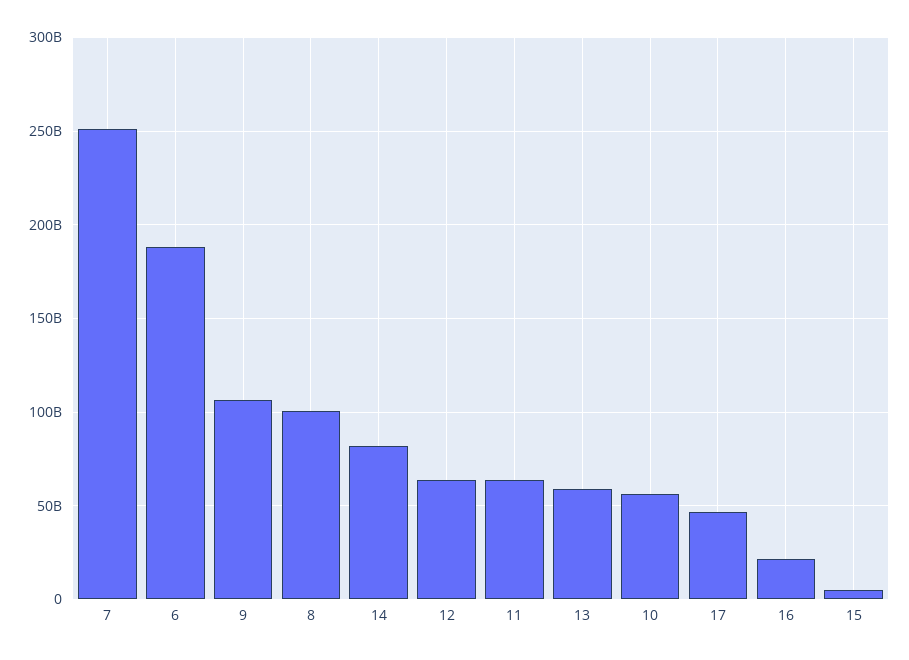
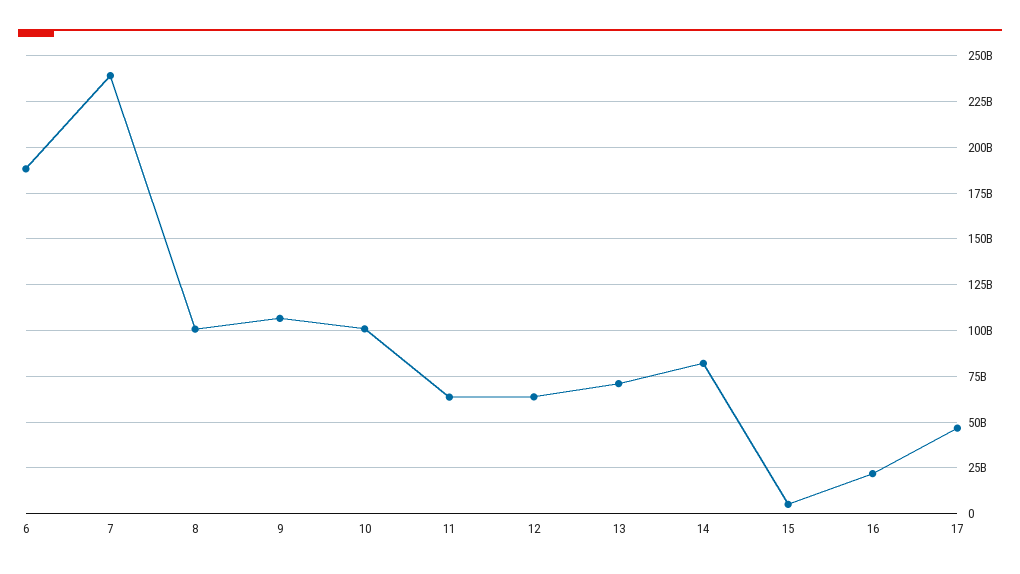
  {
-   "7": 250000000000,
+   "7": 240000000000,
    "6": 190000000000,
    "9": 105000000000,
    "8": 100000000000,
    "14": 80000000000,
    "12": 65000000000,
    "11": 65000000000,
-   "13": 60000000000,
+   "13": 70000000000,
-   "10": 55000000000,
+   "10": 100000000000,
    "17": 45000000000,
    "16": 20000000000,
    "15": 5000000000
  }

